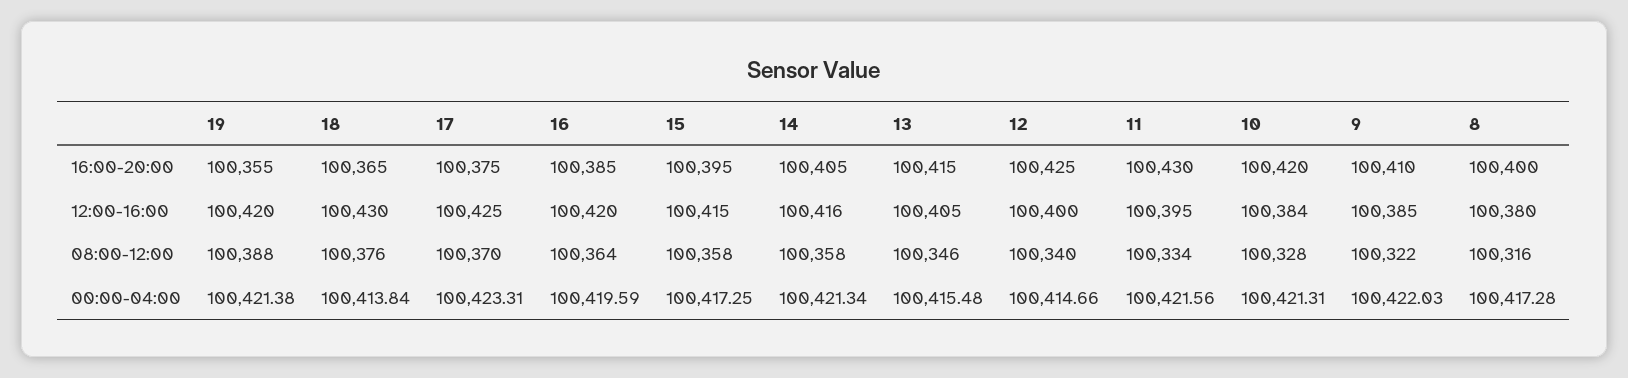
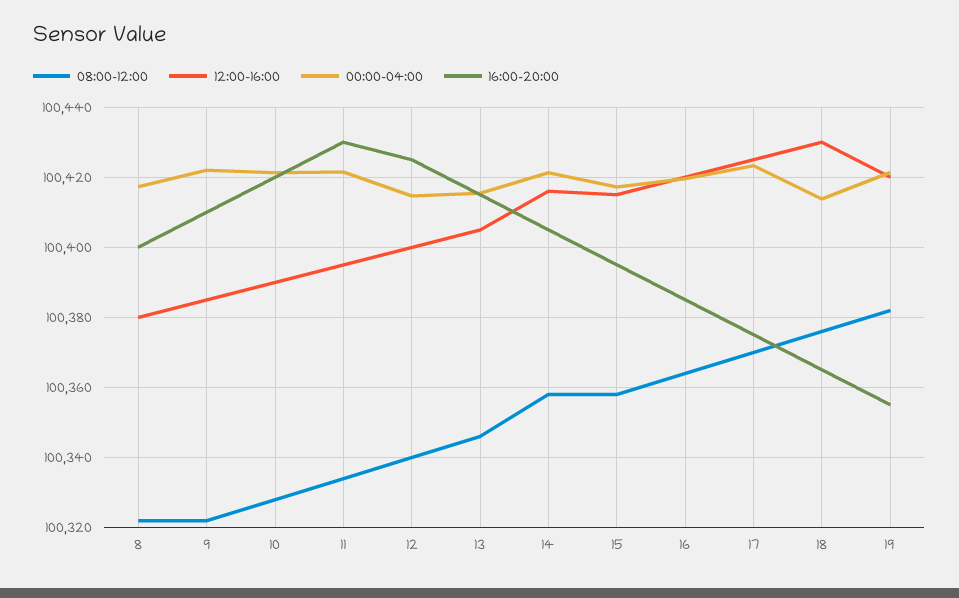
  {
    "16:00-20:00": {
      "19": 100355,
      "18": 100365,
      "17": 100375,
      "16": 100385,
      "15": 100395,
      "14": 100405,
      "13": 100415,
      "12": 100425,
      "11": 100430,
      "10": 100420,
      "9": 100410,
      "8": 100400
    },
    "12:00-16:00": {
      "19": 100420,
      "18": 100430,
      "17": 100425,
      "16": 100420,
      "15": 100415,
      "14": 100416,
      "13": 100405,
      "12": 100400,
      "11": 100395,
-     "10": 100384,
+     "10": 100390,
      "9": 100385,
      "8": 100380
    },
    "08:00-12:00": {
-     "19": 100388,
+     "19": 100382,
      "18": 100376,
      "17": 100370,
      "16": 100364,
      "15": 100358,
      "14": 100358,
      "13": 100346,
      "12": 100340,
      "11": 100334,
      "10": 100328,
      "9": 100322,
-     "8": 100316
+     "8": 100322
    },
    "00:00-04:00": {
      "19": 100421.38,
      "18": 100413.84,
      "17": 100423.31,
      "16": 100419.59,
      "15": 100417.25,
      "14": 100421.34,
      "13": 100415.48,
      "12": 100414.66,
      "11": 100421.56,
      "10": 100421.31,
      "9": 100422.03,
      "8": 100417.28
    }
  }

